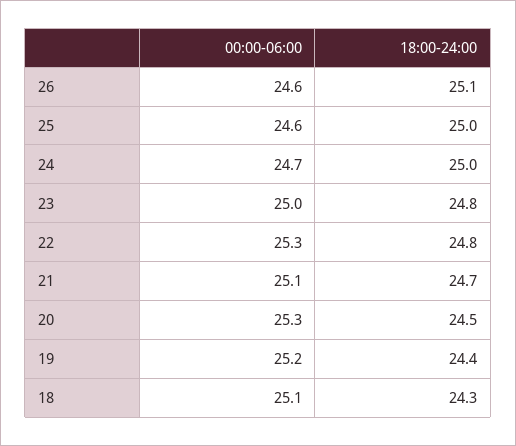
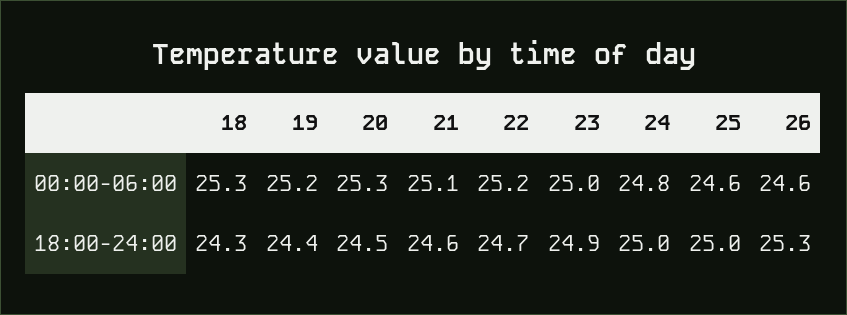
  {
    "00:00-06:00": {
      "26": 24.6,
      "25": 24.6,
-     "24": 24.7,
+     "24": 24.8,
      "23": 25,
-     "22": 25.3,
+     "22": 25.2,
      "21": 25.1,
      "20": 25.3,
      "19": 25.2,
-     "18": 25.1
+     "18": 25.3
    },
    "18:00-24:00": {
-     "26": 25.1,
+     "26": 25.3,
      "25": 25,
      "24": 25,
-     "23": 24.8,
+     "23": 24.9,
-     "22": 24.8,
+     "22": 24.7,
-     "21": 24.7,
+     "21": 24.6,
      "20": 24.5,
      "19": 24.4,
      "18": 24.3
    }
  }

